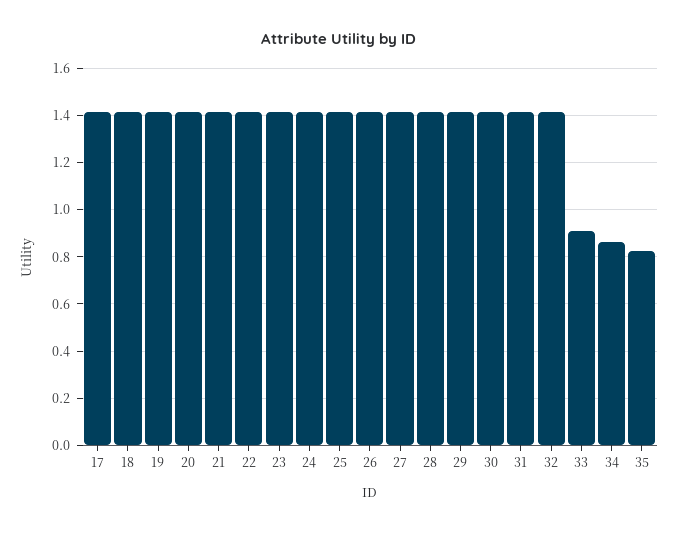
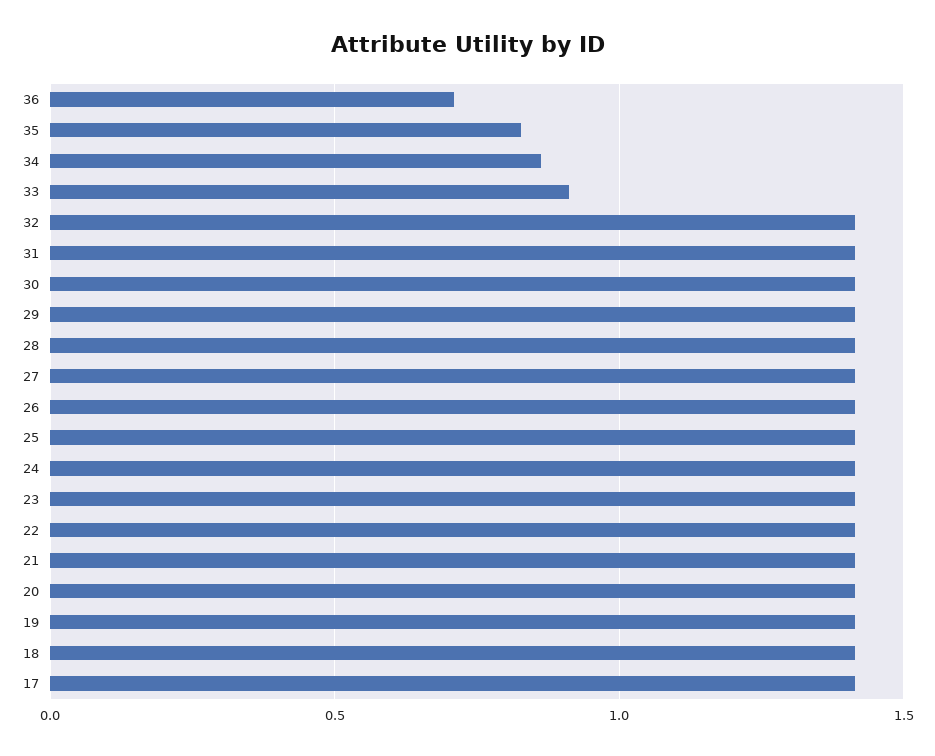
  {
    "17": 1.4,
    "18": 1.4,
    "19": 1.4,
    "20": 1.4,
    "21": 1.4,
    "22": 1.4,
    "23": 1.4,
    "24": 1.4,
    "25": 1.4,
    "26": 1.4,
    "27": 1.4,
    "28": 1.4,
    "29": 1.4,
    "30": 1.4,
    "31": 1.4,
    "32": 1.4,
    "33": 0.9,
    "34": 0.85,
-   "35": 0.85
+   "35": 0.85,
+   "36": 0.7
  }

